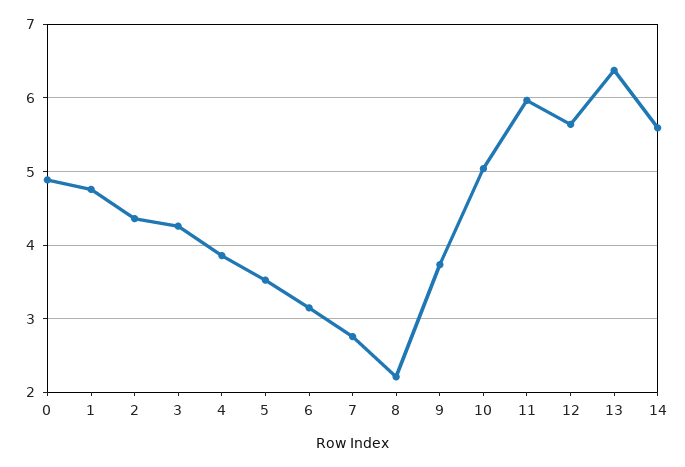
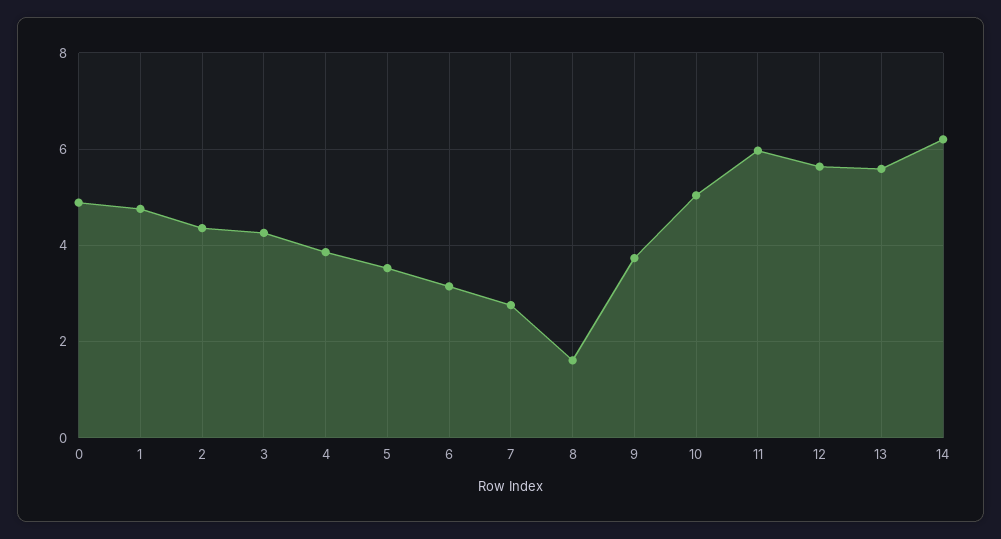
  {
    "0": 4.9,
    "1": 4.8,
    "2": 4.4,
    "3": 4.3,
    "4": 3.9,
    "5": 3.5,
    "6": 3.1,
    "7": 2.8,
-   "8": 2.2,
+   "8": 1.6,
    "9": 3.7,
    "10": 5,
    "11": 6,
    "12": 5.6,
-   "13": 6.4,
+   "13": 5.6,
-   "14": 5.6
+   "14": 6.2
  }

